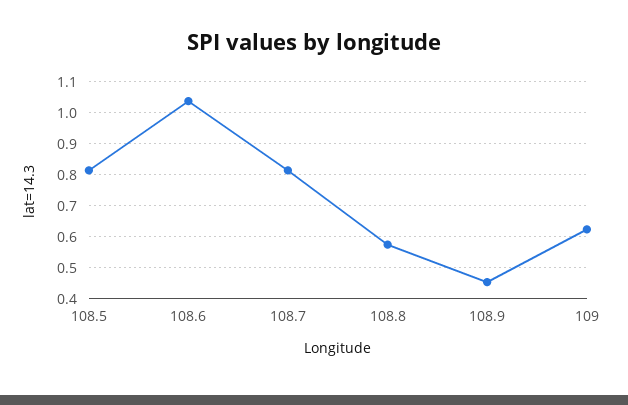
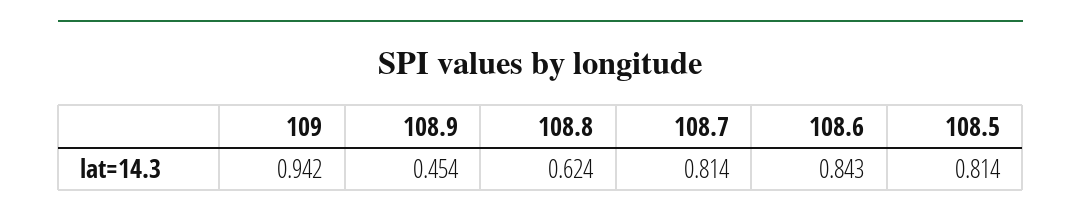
  {
    "108.5": 0.814,
-   "108.6": 1.04,
+   "108.6": 0.843,
    "108.7": 0.814,
-   "108.8": 0.58,
+   "108.8": 0.624,
    "108.9": 0.454,
-   "109": 0.62
+   "109": 0.942
  }

